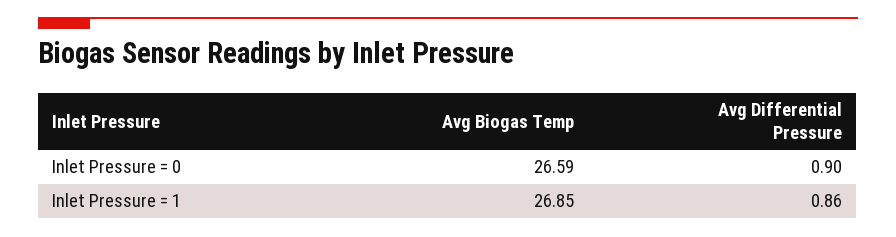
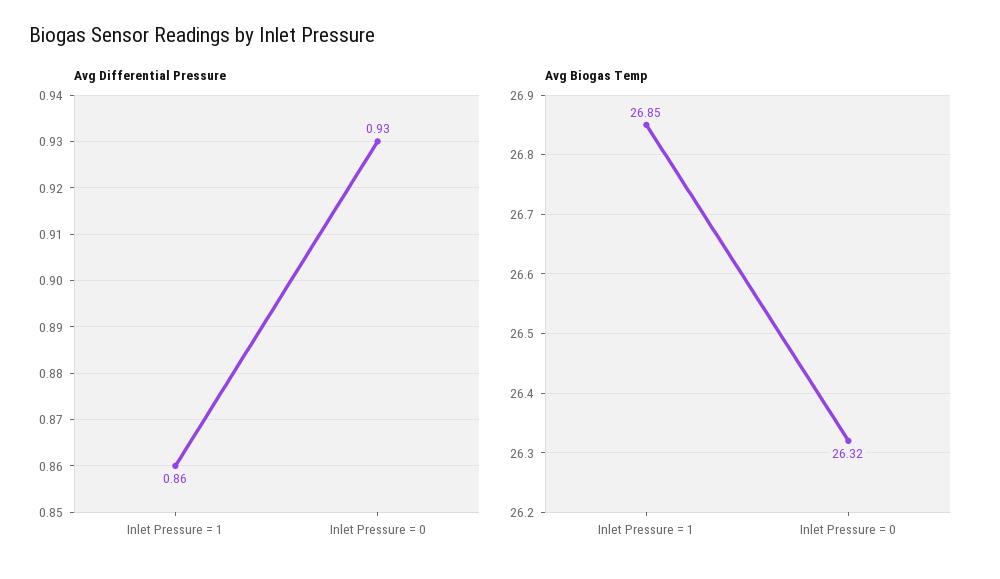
  {
    "Avg Biogas Temp": {
-     "Inlet Pressure = 0": 26.59,
+     "Inlet Pressure = 0": 26.32,
      "Inlet Pressure = 1": 26.85
    },
    "Avg Differential Pressure": {
-     "Inlet Pressure = 0": 0.9,
+     "Inlet Pressure = 0": 0.93,
      "Inlet Pressure = 1": 0.86
    }
  }

